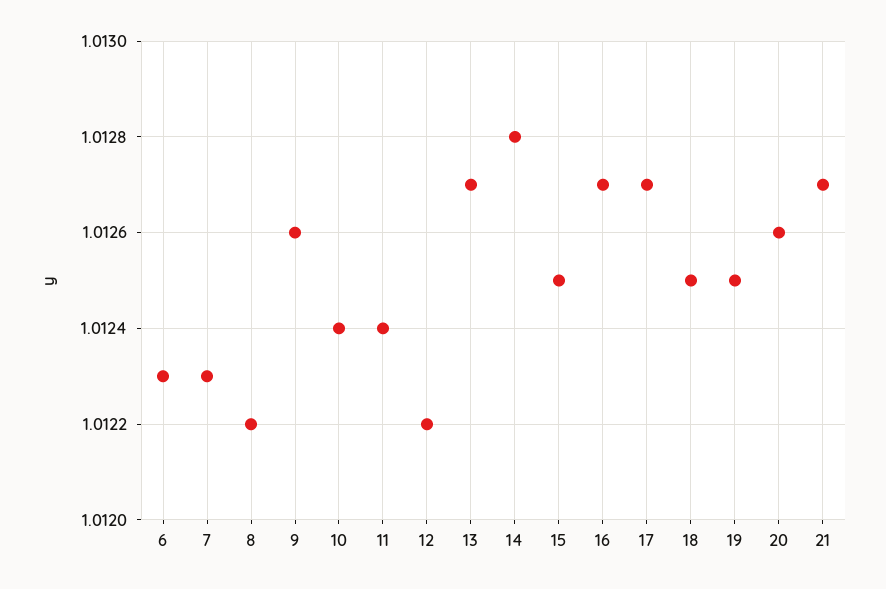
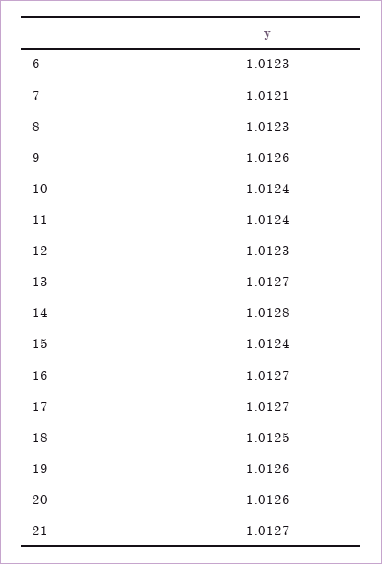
  {
    "6": 1.0123,
-   "7": 1.0123,
+   "7": 1.0121,
-   "8": 1.0122,
+   "8": 1.0123,
    "9": 1.0126,
    "10": 1.0124,
    "11": 1.0124,
-   "12": 1.0122,
+   "12": 1.0123,
    "13": 1.0127,
    "14": 1.0128,
-   "15": 1.0125,
+   "15": 1.0124,
    "16": 1.0127,
    "17": 1.0127,
    "18": 1.0125,
-   "19": 1.0125,
+   "19": 1.0126,
    "20": 1.0126,
    "21": 1.0127
  }

